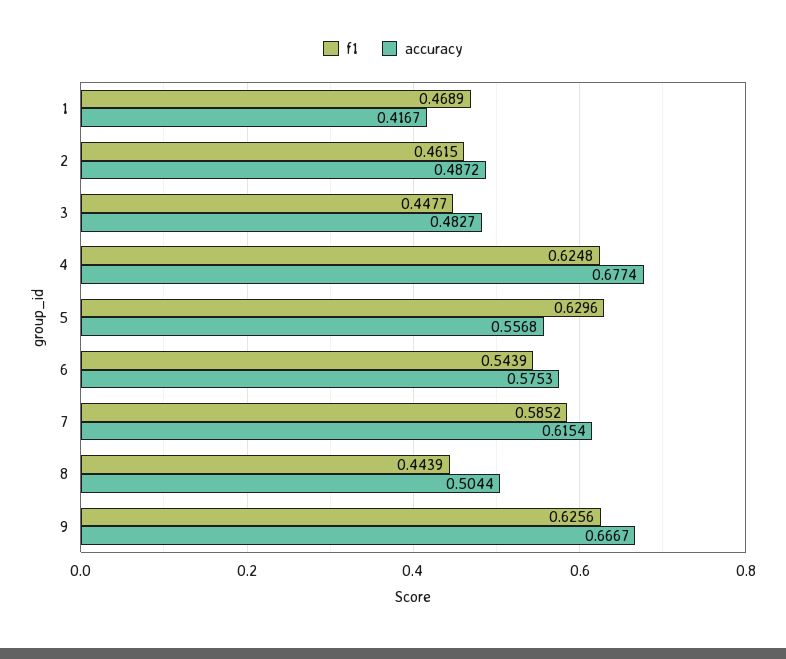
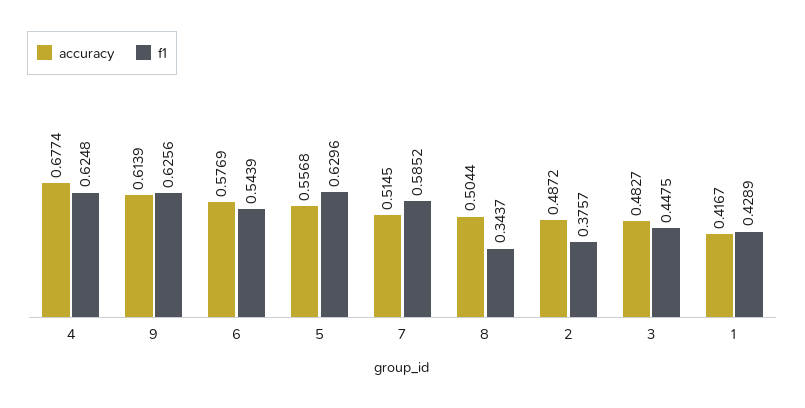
  {
    "f1": {
-     "1": 0.4689,
+     "1": 0.4289,
-     "2": 0.4615,
+     "2": 0.3757,
-     "3": 0.4477,
+     "3": 0.4475,
      "4": 0.6248,
      "5": 0.6296,
      "6": 0.5439,
      "7": 0.5852,
-     "8": 0.4439,
+     "8": 0.3437,
      "9": 0.6256
    },
    "accuracy": {
      "1": 0.4167,
      "2": 0.4872,
      "3": 0.4827,
      "4": 0.6774,
      "5": 0.5568,
-     "6": 0.5753,
+     "6": 0.5769,
-     "7": 0.6154,
+     "7": 0.5145,
      "8": 0.5044,
-     "9": 0.6667
+     "9": 0.6139
    }
  }

